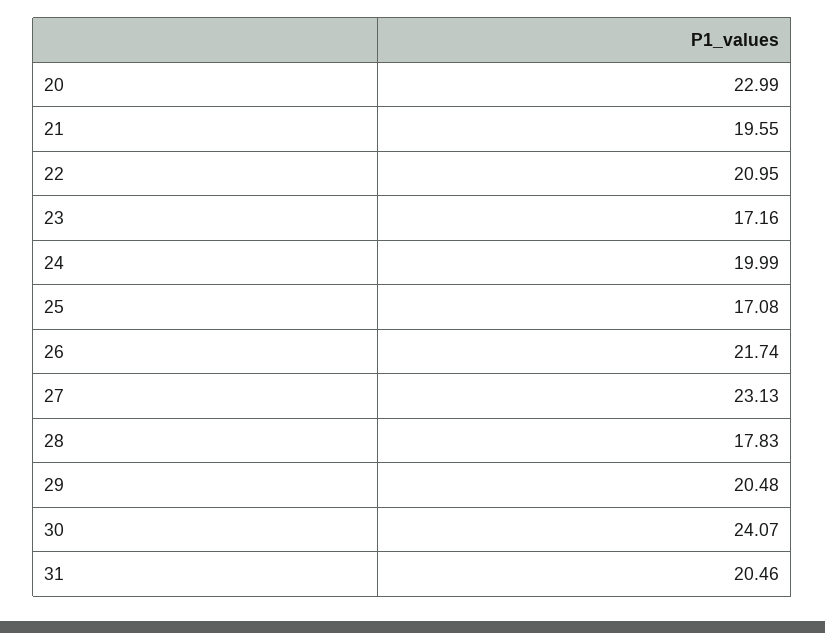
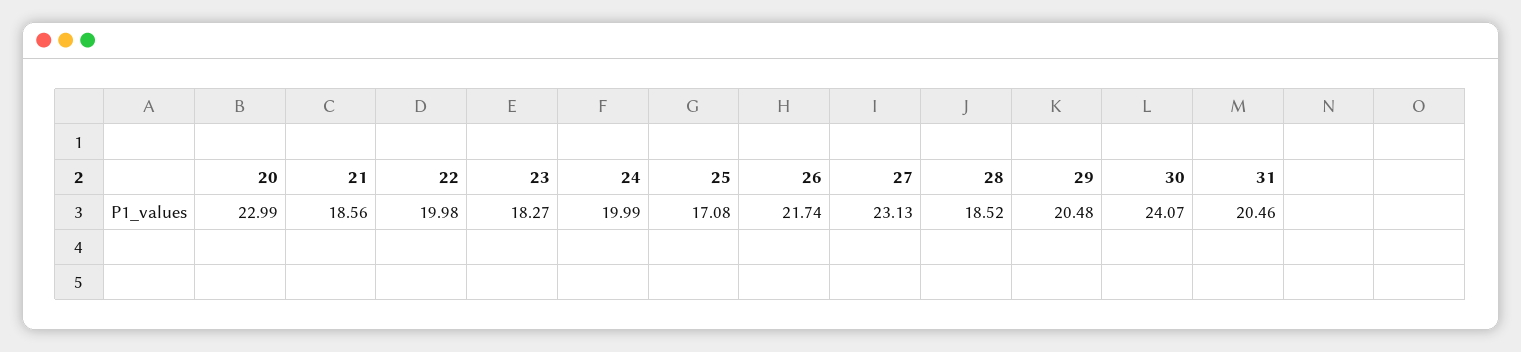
  {
    "20": 22.99,
-   "21": 19.55,
+   "21": 18.56,
-   "22": 20.95,
+   "22": 19.98,
-   "23": 17.16,
+   "23": 18.27,
    "24": 19.99,
    "25": 17.08,
    "26": 21.74,
    "27": 23.13,
-   "28": 17.83,
+   "28": 18.52,
    "29": 20.48,
    "30": 24.07,
    "31": 20.46
  }

